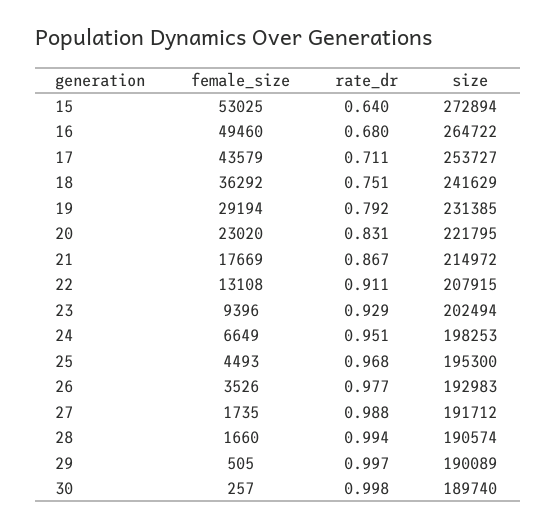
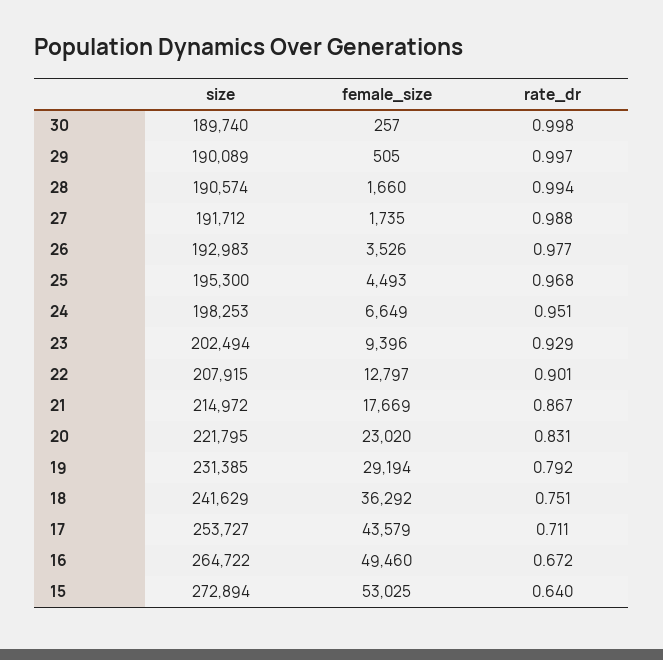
  {
    "female_size": {
      "15": 53025,
      "16": 49460,
      "17": 43579,
      "18": 36292,
      "19": 29194,
      "20": 23020,
      "21": 17669,
-     "22": 13108,
+     "22": 12797,
      "23": 9396,
      "24": 6649,
      "25": 4493,
      "26": 3526,
      "27": 1735,
      "28": 1660,
      "29": 505,
      "30": 257
    },
    "rate_dr": {
      "15": 0.64,
-     "16": 0.68,
+     "16": 0.672,
      "17": 0.711,
      "18": 0.751,
      "19": 0.792,
      "20": 0.831,
      "21": 0.867,
-     "22": 0.911,
+     "22": 0.901,
      "23": 0.929,
      "24": 0.951,
      "25": 0.968,
      "26": 0.977,
      "27": 0.988,
      "28": 0.994,
      "29": 0.997,
      "30": 0.998
    },
    "size": {
      "15": 272894,
      "16": 264722,
      "17": 253727,
      "18": 241629,
      "19": 231385,
      "20": 221795,
      "21": 214972,
      "22": 207915,
      "23": 202494,
      "24": 198253,
      "25": 195300,
      "26": 192983,
      "27": 191712,
      "28": 190574,
      "29": 190089,
      "30": 189740
    }
  }

